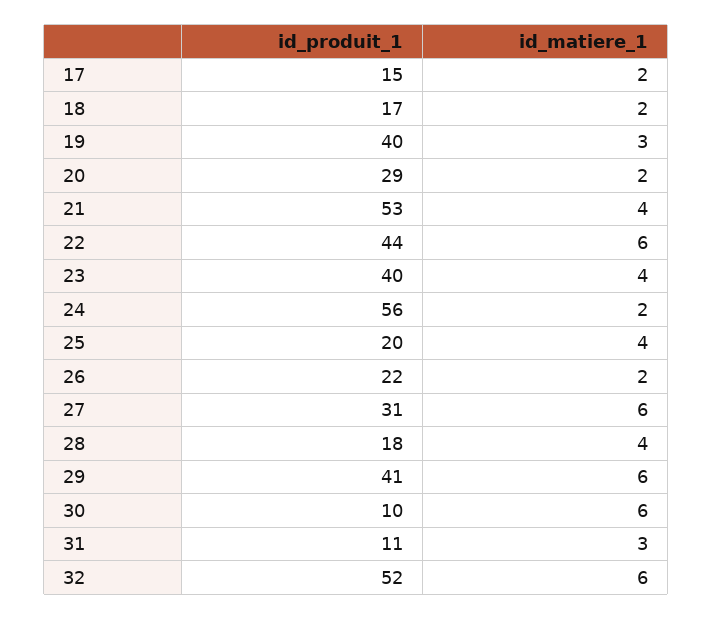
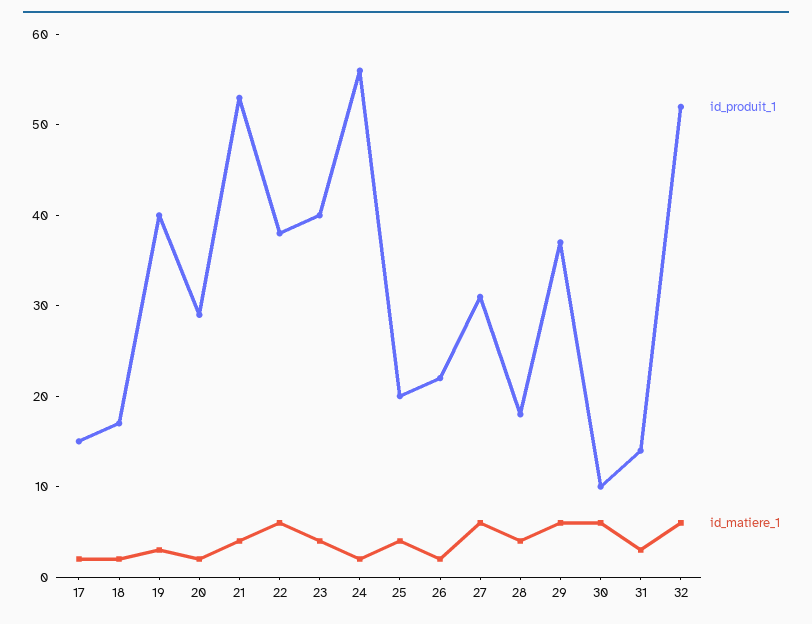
  {
    "id_produit_1": {
      "17": 15,
      "18": 17,
      "19": 40,
      "20": 29,
      "21": 53,
-     "22": 44,
+     "22": 38,
      "23": 40,
      "24": 56,
      "25": 20,
      "26": 22,
      "27": 31,
      "28": 18,
-     "29": 41,
+     "29": 37,
      "30": 10,
-     "31": 11,
+     "31": 14,
      "32": 52
    },
    "id_matiere_1": {
      "17": 2,
      "18": 2,
      "19": 3,
      "20": 2,
      "21": 4,
      "22": 6,
      "23": 4,
      "24": 2,
      "25": 4,
      "26": 2,
      "27": 6,
      "28": 4,
      "29": 6,
      "30": 6,
      "31": 3,
      "32": 6
    }
  }

